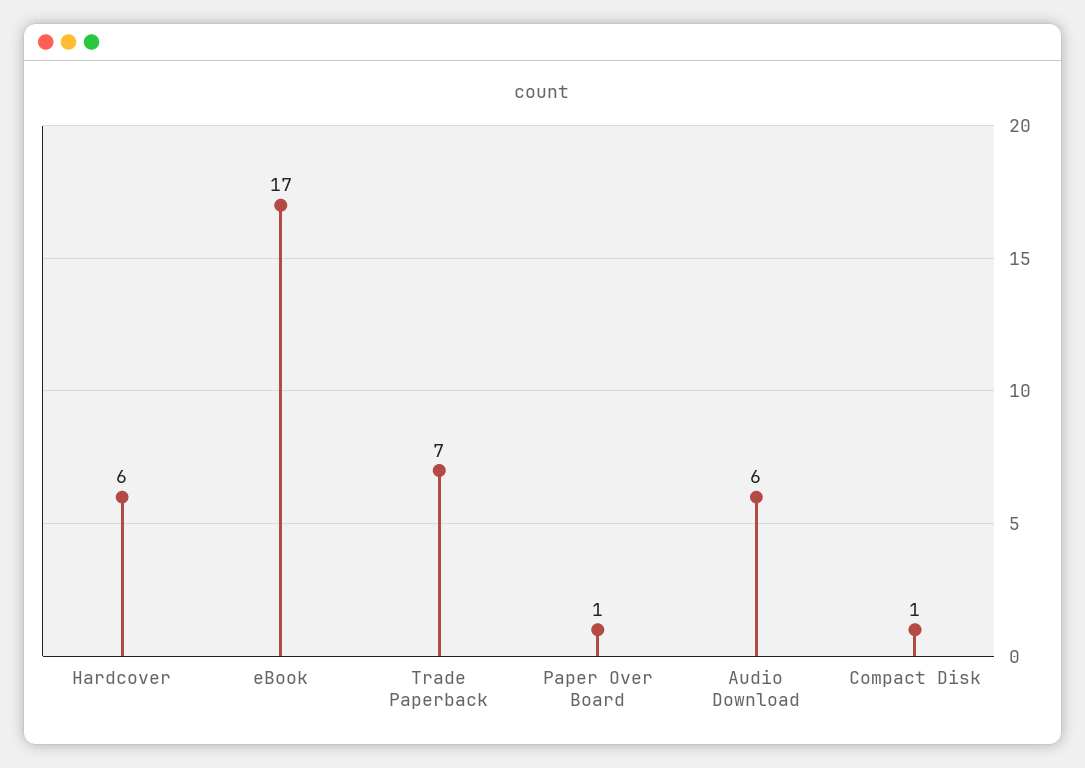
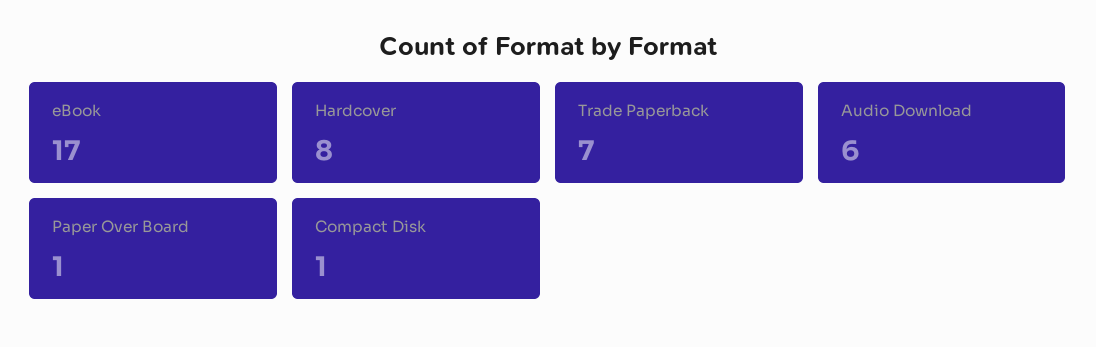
  {
-   "Hardcover": 6,
+   "Hardcover": 8,
    "eBook": 17,
    "Trade Paperback": 7,
    "Paper Over Board": 1,
    "Audio Download": 6,
    "Compact Disk": 1
  }

